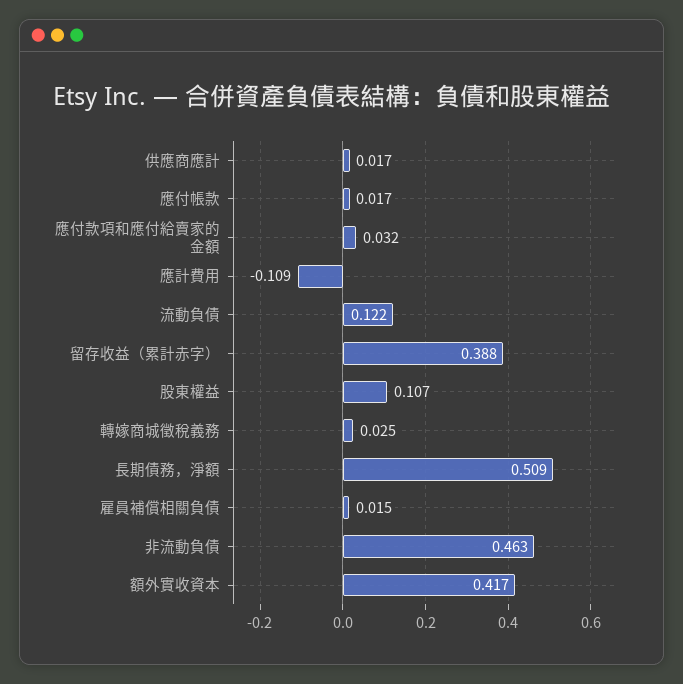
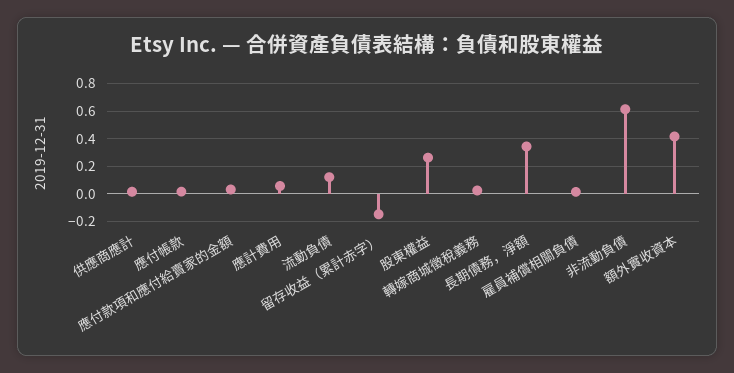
  {
    "供應商應計": 0.017,
    "應付帳款": 0.017,
    "應付款項和應付給賣家的金額": 0.032,
-   "應計費用": -0.109,
+   "應計費用": 0.05,
    "流動負債": 0.122,
-   "留存收益（累計赤字）": 0.388,
+   "留存收益（累計赤字）": -0.15,
-   "股東權益": 0.107,
+   "股東權益": 0.25,
    "轉嫁商城徵稅義務": 0.025,
-   "長期債務，淨額": 0.509,
+   "長期債務，淨額": 0.35,
    "雇員補償相關負債": 0.015,
-   "非流動負債": 0.463,
+   "非流動負債": 0.6,
    "額外實收資本": 0.417
  }

